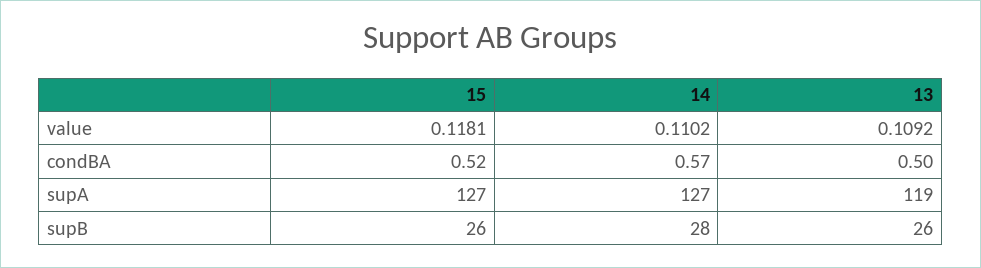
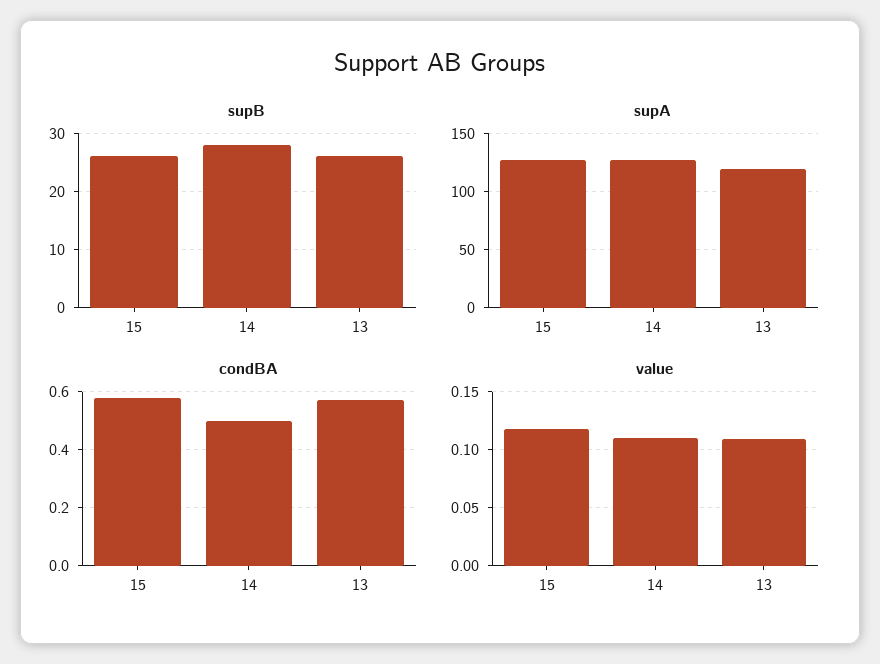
  {
    "value": {
      "15": 0.1181,
      "14": 0.1102,
      "13": 0.1092
    },
    "condBA": {
-     "15": 0.52,
+     "15": 0.575,
-     "14": 0.57,
+     "14": 0.5,
-     "13": 0.5
+     "13": 0.575
    },
    "supA": {
      "15": 127,
      "14": 127,
      "13": 119
    },
    "supB": {
      "15": 26,
      "14": 28,
      "13": 26
    }
  }

